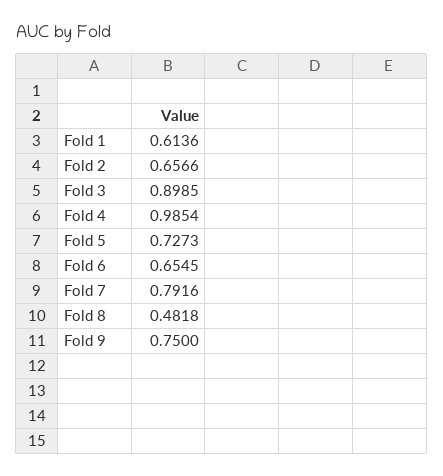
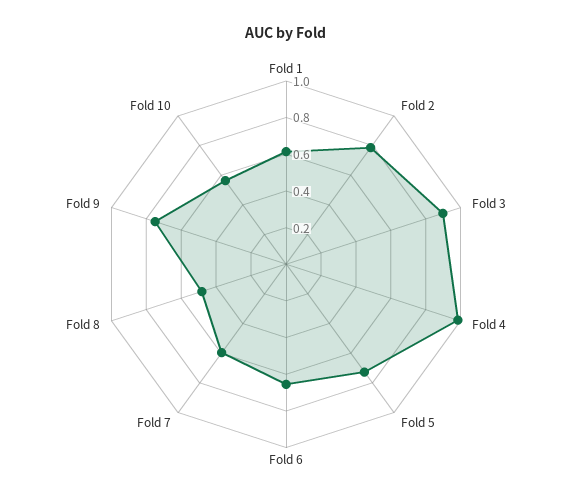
  {
    "Fold 1": 0.6136,
-   "Fold 2": 0.6566,
+   "Fold 2": 0.8,
    "Fold 3": 0.8985,
    "Fold 4": 0.9854,
    "Fold 5": 0.7273,
    "Fold 6": 0.6545,
-   "Fold 7": 0.7916,
+   "Fold 7": 0.6,
    "Fold 8": 0.4818,
-   "Fold 9": 0.75
+   "Fold 9": 0.75,
+   "Fold 10": 0.55
  }

